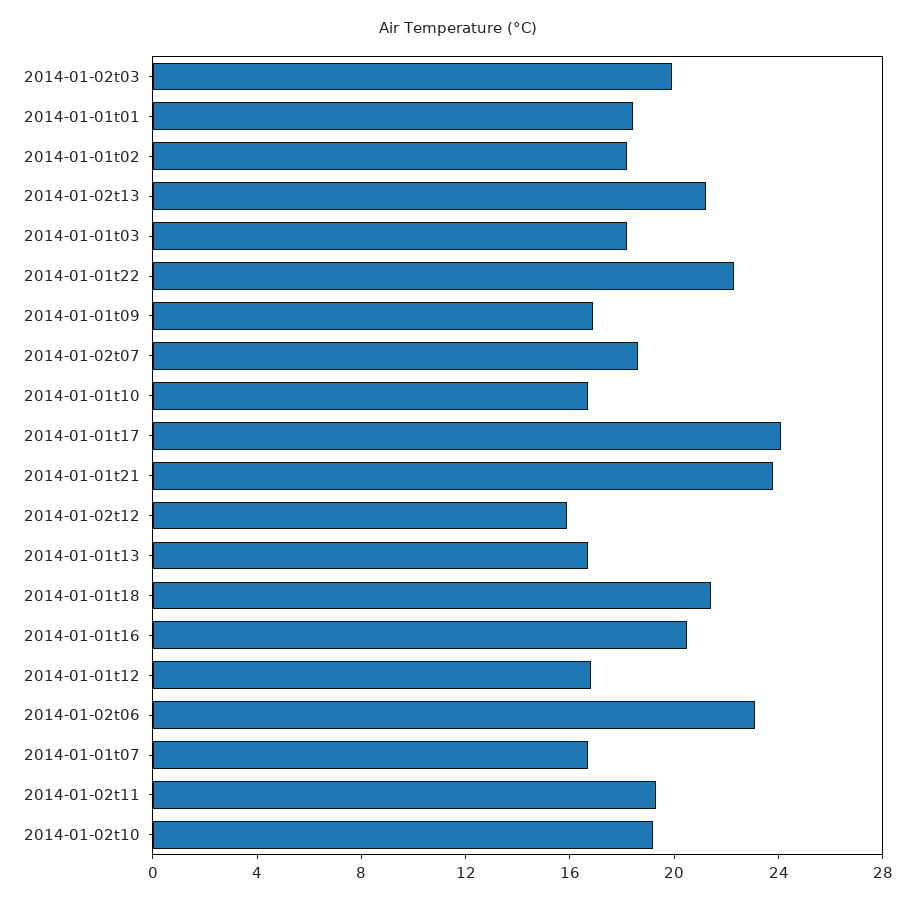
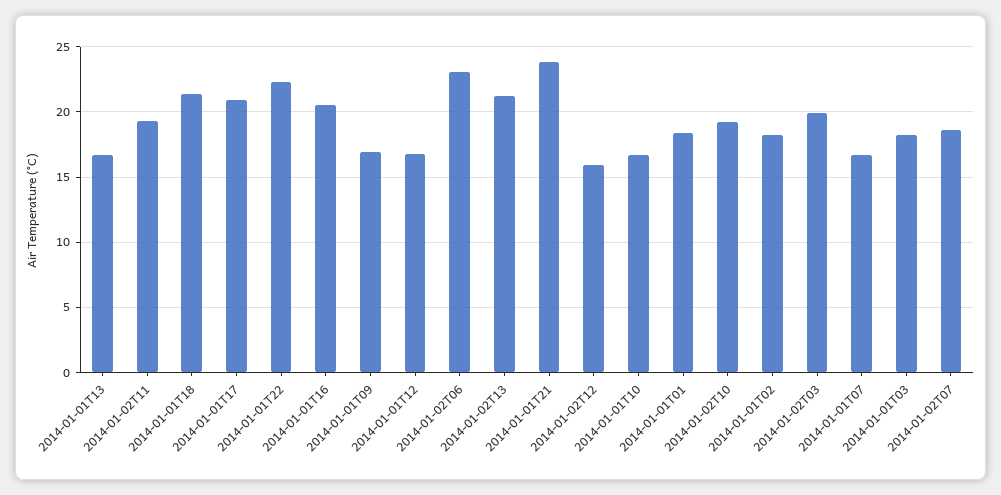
  {
    "2014-01-02t03": 20,
    "2014-01-01t01": 18.5,
    "2014-01-01t02": 18,
    "2014-01-02t13": 21,
    "2014-01-01t03": 18,
    "2014-01-01t22": 22.5,
    "2014-01-01t09": 17,
    "2014-01-02t07": 18.5,
    "2014-01-01t10": 16.5,
-   "2014-01-01t17": 24,
+   "2014-01-01t17": 21,
    "2014-01-01t21": 24,
    "2014-01-02t12": 16,
    "2014-01-01t13": 16.5,
    "2014-01-01t18": 21.5,
    "2014-01-01t16": 20.5,
    "2014-01-01t12": 17,
    "2014-01-02t06": 23,
    "2014-01-01t07": 16.5,
    "2014-01-02t11": 19.5,
    "2014-01-02t10": 19
  }

